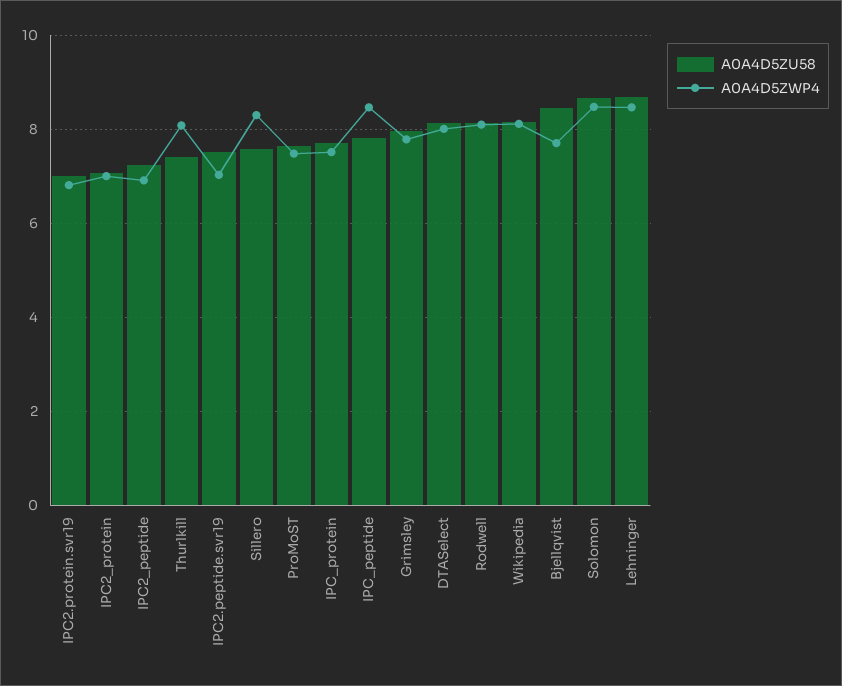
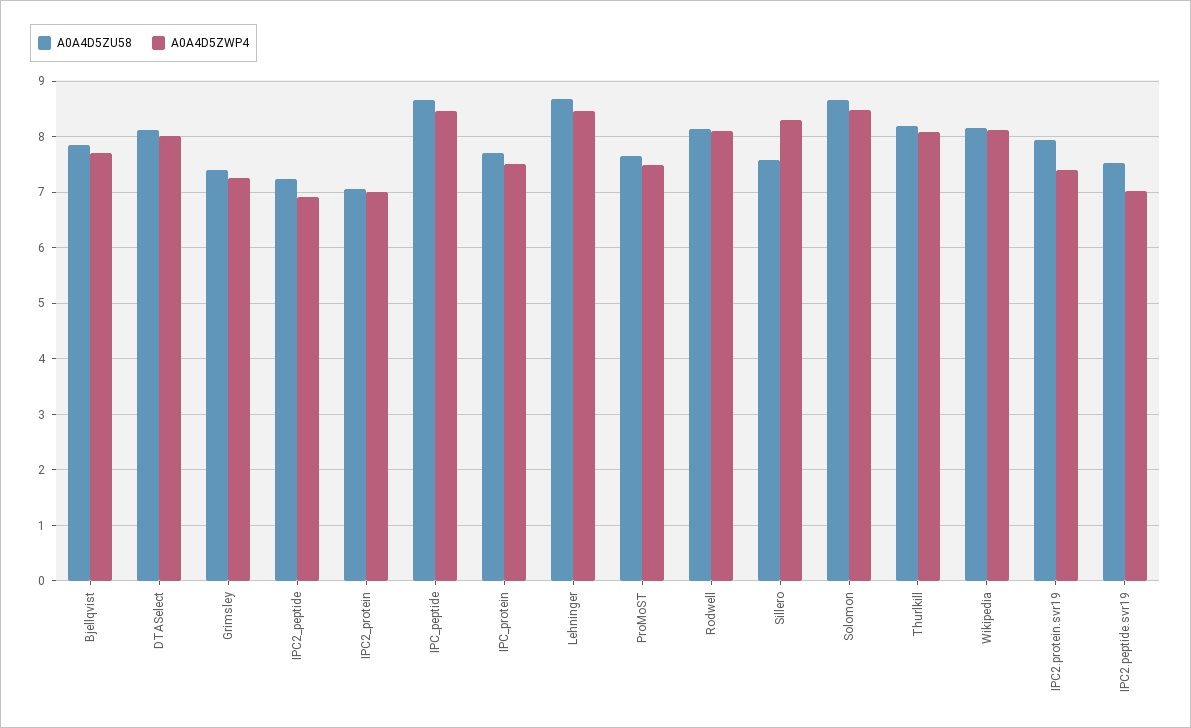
  {
    "A0A4D5ZU58": {
-     "IPC2.protein.svr19": 7,
+     "IPC2.protein.svr19": 8,
      "IPC2_protein": 7,
      "IPC2_peptide": 7.2,
-     "Thurlkill": 7.4,
+     "Thurlkill": 8.2,
      "IPC2.peptide.svr19": 7.6,
      "Sillero": 7.6,
      "ProMoST": 7.6,
      "IPC_protein": 7.8,
-     "IPC_peptide": 7.8,
+     "IPC_peptide": 8.6,
-     "Grimsley": 8,
+     "Grimsley": 7.4,
      "DTASelect": 8.2,
      "Rodwell": 8.2,
      "Wikipedia": 8.2,
-     "Bjellqvist": 8.4,
+     "Bjellqvist": 7.8,
      "Solomon": 8.6,
      "Lehninger": 8.6
    },
    "A0A4D5ZWP4": {
-     "IPC2.protein.svr19": 6.8,
+     "IPC2.protein.svr19": 7.4,
      "IPC2_protein": 7,
      "IPC2_peptide": 7,
      "Thurlkill": 8,
      "IPC2.peptide.svr19": 7,
      "Sillero": 8.4,
      "ProMoST": 7.4,
      "IPC_protein": 7.6,
      "IPC_peptide": 8.4,
-     "Grimsley": 7.8,
+     "Grimsley": 7.2,
      "DTASelect": 8,
      "Rodwell": 8,
      "Wikipedia": 8.2,
      "Bjellqvist": 7.8,
      "Solomon": 8.4,
      "Lehninger": 8.4
    }
  }

